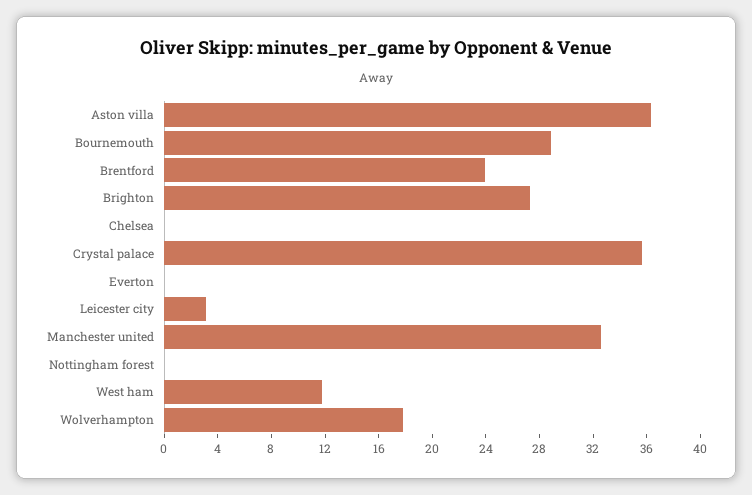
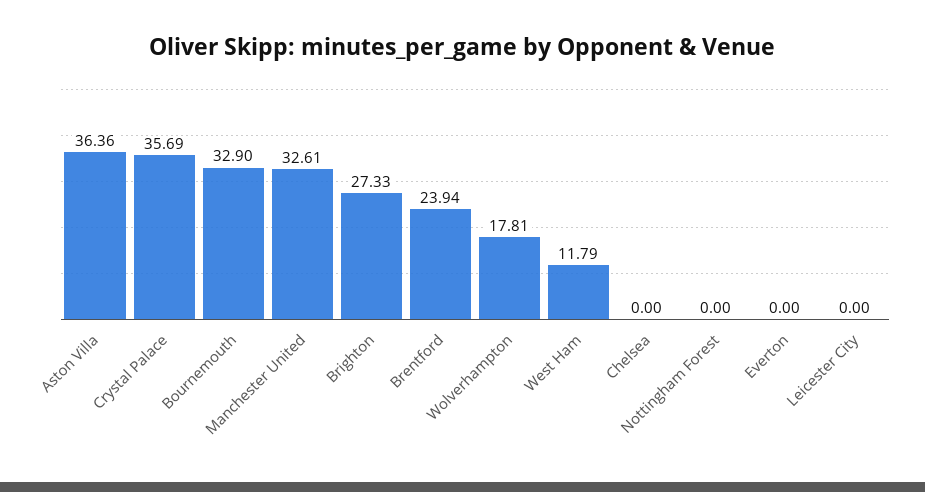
  {
    "Aston villa": 36.36,
-   "Bournemouth": 29,
+   "Bournemouth": 32.9,
    "Brentford": 23.94,
    "Brighton": 27.33,
    "Chelsea": 0,
    "Crystal palace": 35.69,
    "Everton": 0,
-   "Leicester city": 3,
+   "Leicester city": 0,
    "Manchester united": 32.61,
    "Nottingham forest": 0,
    "West ham": 11.79,
    "Wolverhampton": 17.81
  }

